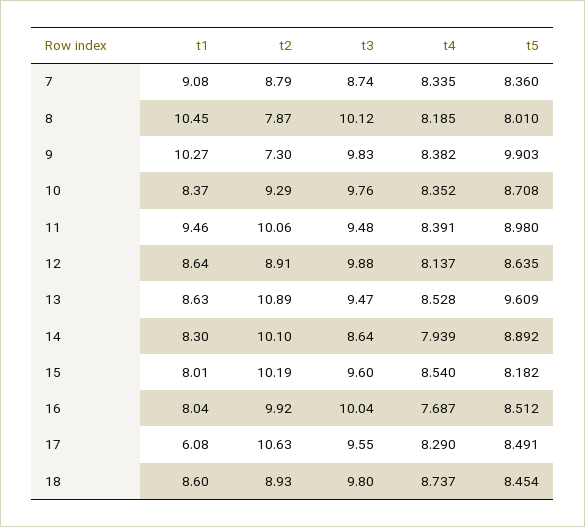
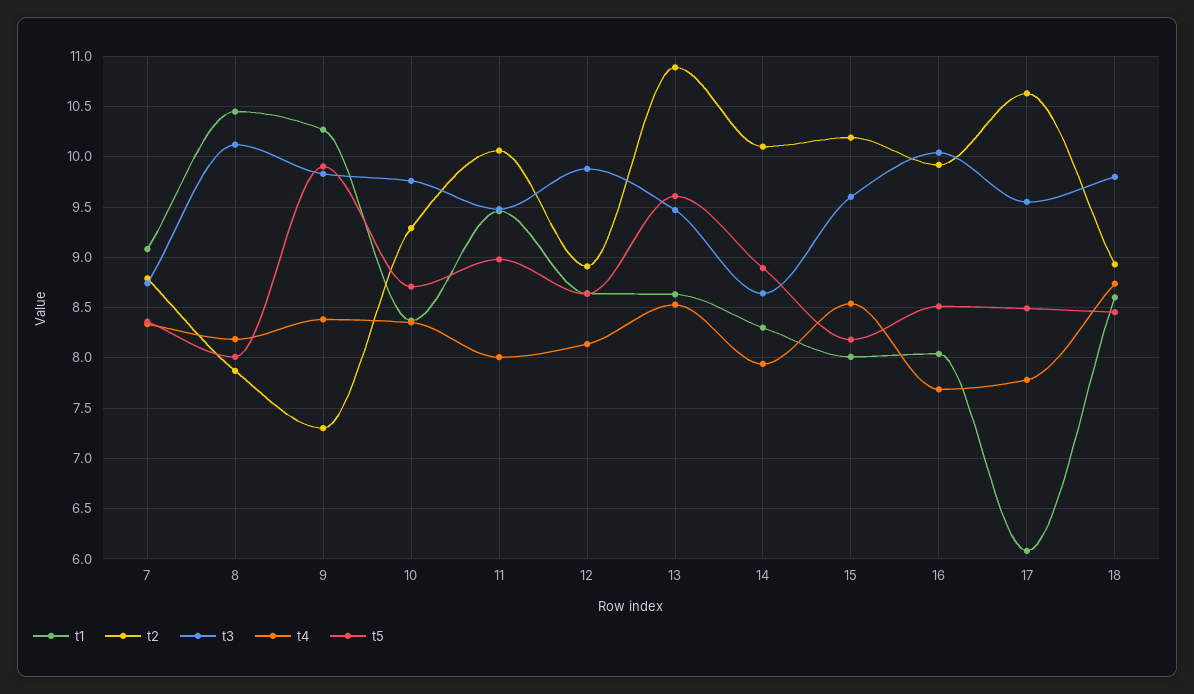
  {
    "t1": {
      "7": 9.08,
      "8": 10.45,
      "9": 10.27,
      "10": 8.37,
      "11": 9.46,
      "12": 8.64,
      "13": 8.63,
      "14": 8.3,
      "15": 8.01,
      "16": 8.04,
      "17": 6.08,
      "18": 8.6
    },
    "t2": {
      "7": 8.79,
      "8": 7.87,
      "9": 7.3,
      "10": 9.29,
      "11": 10.06,
      "12": 8.91,
      "13": 10.89,
      "14": 10.1,
      "15": 10.19,
      "16": 9.92,
      "17": 10.63,
      "18": 8.93
    },
    "t3": {
      "7": 8.74,
      "8": 10.12,
      "9": 9.83,
      "10": 9.76,
      "11": 9.48,
      "12": 9.88,
      "13": 9.47,
      "14": 8.64,
      "15": 9.6,
      "16": 10.04,
      "17": 9.55,
      "18": 9.8
    },
    "t4": {
      "7": 8.335,
      "8": 8.185,
      "9": 8.382,
      "10": 8.352,
-     "11": 8.391,
+     "11": 8,
      "12": 8.137,
      "13": 8.528,
      "14": 7.939,
      "15": 8.54,
      "16": 7.687,
-     "17": 8.29,
+     "17": 7.8,
      "18": 8.737
    },
    "t5": {
      "7": 8.36,
      "8": 8.01,
      "9": 9.903,
      "10": 8.708,
      "11": 8.98,
      "12": 8.635,
      "13": 9.609,
      "14": 8.892,
      "15": 8.182,
      "16": 8.512,
      "17": 8.491,
      "18": 8.454
    }
  }

